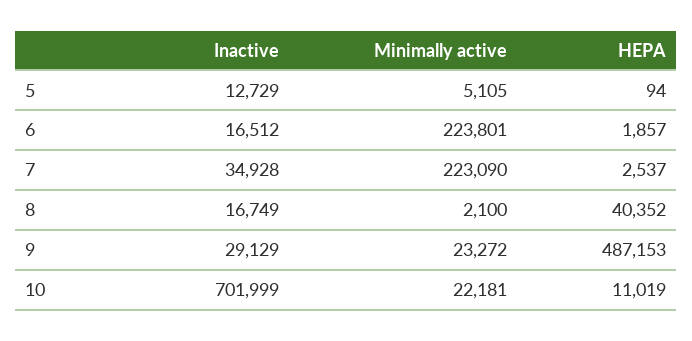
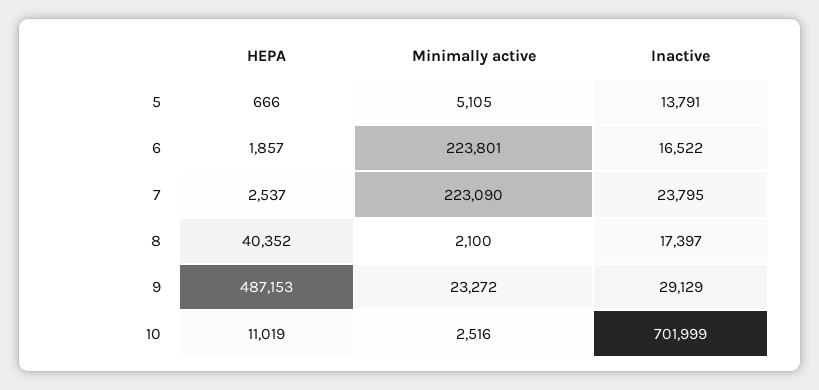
  {
    "Inactive": {
-     "5": 12729,
+     "5": 13791,
-     "6": 16512,
+     "6": 16522,
-     "7": 34928,
+     "7": 23795,
-     "8": 16749,
+     "8": 17397,
      "9": 29129,
      "10": 701999
    },
    "Minimally active": {
      "5": 5105,
      "6": 223801,
      "7": 223090,
      "8": 2100,
      "9": 23272,
-     "10": 22181
+     "10": 2516
    },
    "HEPA": {
-     "5": 94,
+     "5": 666,
      "6": 1857,
      "7": 2537,
      "8": 40352,
      "9": 487153,
      "10": 11019
    }
  }

